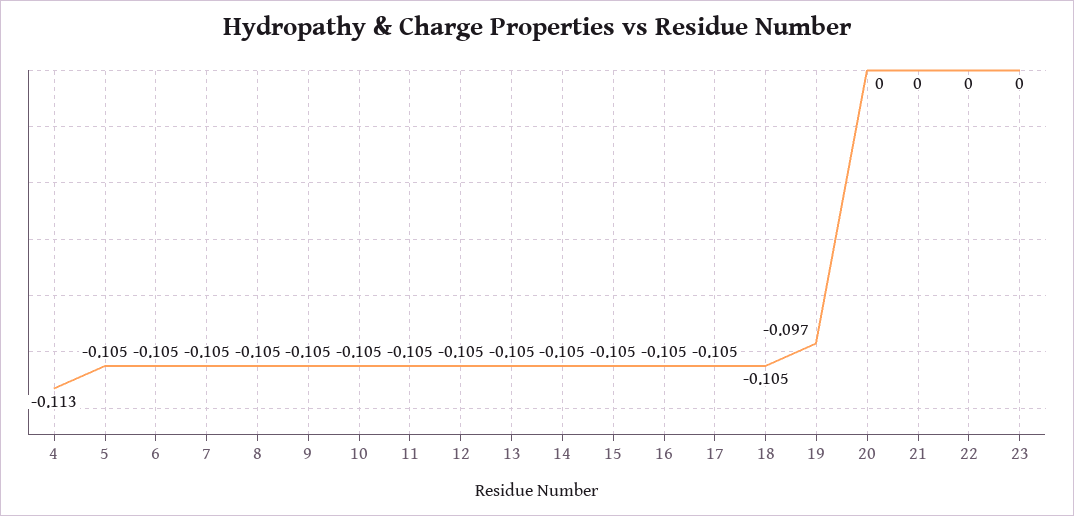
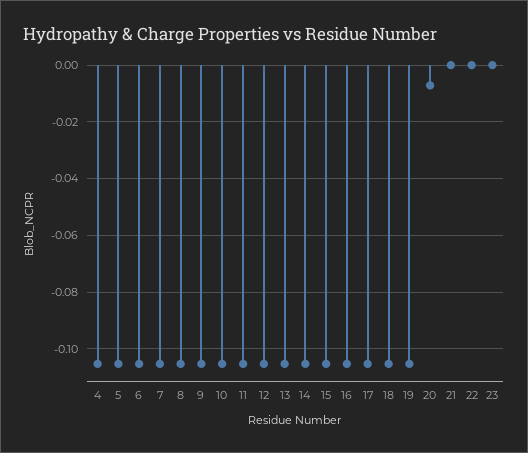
  {
-   "4": -0.113,
+   "4": -0.105,
    "5": -0.105,
    "6": -0.105,
    "7": -0.105,
    "8": -0.105,
    "9": -0.105,
    "10": -0.105,
    "11": -0.105,
    "12": -0.105,
    "13": -0.105,
    "14": -0.105,
    "15": -0.105,
    "16": -0.105,
    "17": -0.105,
    "18": -0.105,
-   "19": -0.097,
+   "19": -0.105,
-   "20": 0,
+   "20": -0.0075,
    "21": 0,
    "22": 0,
    "23": 0
  }

